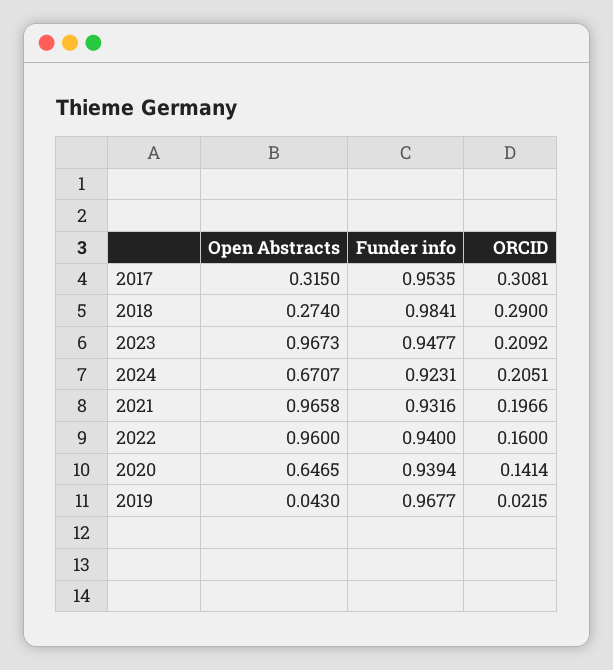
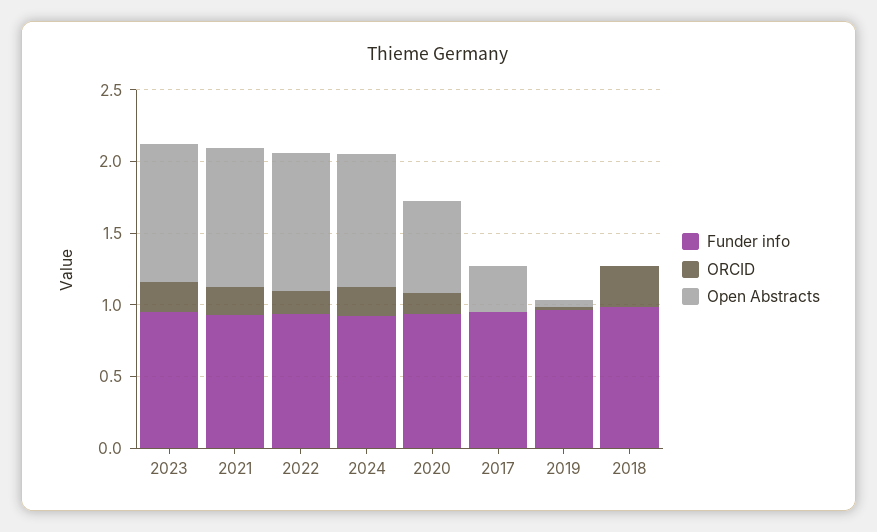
  {
    "Open Abstracts": {
      "2017": 0.315,
-     "2018": 0.274,
+     "2018": 0,
      "2023": 0.9673,
-     "2024": 0.6707,
+     "2024": 0.9,
      "2021": 0.9658,
      "2022": 0.96,
      "2020": 0.6465,
      "2019": 0.043
    },
    "Funder info": {
      "2017": 0.9535,
      "2018": 0.9841,
      "2023": 0.9477,
      "2024": 0.9231,
      "2021": 0.9316,
      "2022": 0.94,
      "2020": 0.9394,
      "2019": 0.9677
    },
    "ORCID": {
-     "2017": 0.3081,
+     "2017": 0,
      "2018": 0.29,
      "2023": 0.2092,
      "2024": 0.2051,
      "2021": 0.1966,
      "2022": 0.16,
      "2020": 0.1414,
      "2019": 0.0215
    }
  }

